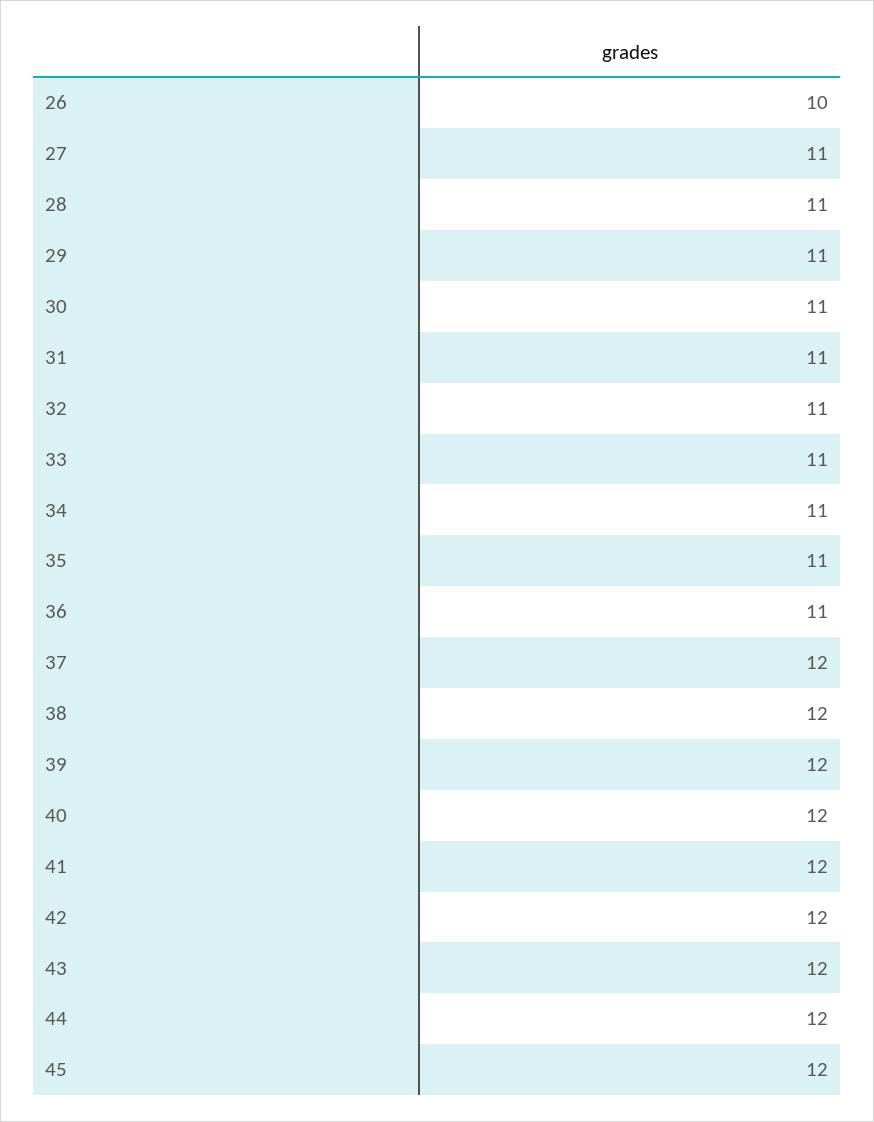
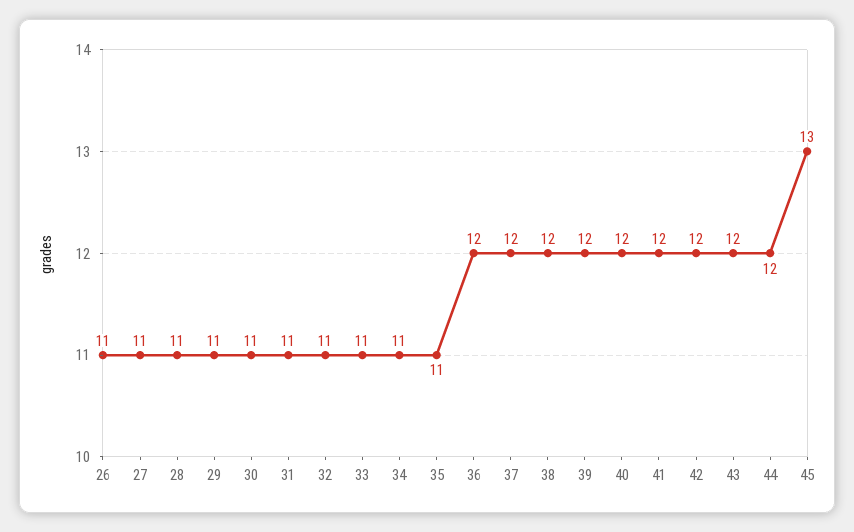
  {
-   "26": 10,
+   "26": 11,
    "27": 11,
    "28": 11,
    "29": 11,
    "30": 11,
    "31": 11,
    "32": 11,
    "33": 11,
    "34": 11,
    "35": 11,
-   "36": 11,
+   "36": 12,
    "37": 12,
    "38": 12,
    "39": 12,
    "40": 12,
    "41": 12,
    "42": 12,
    "43": 12,
    "44": 12,
-   "45": 12
+   "45": 13
  }

